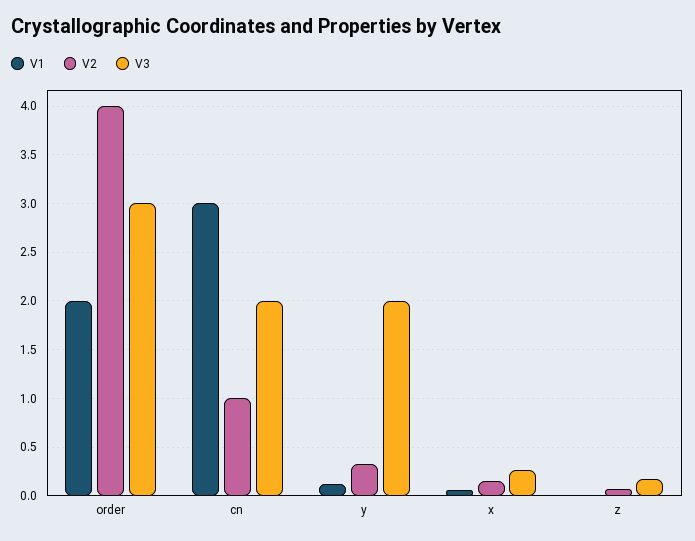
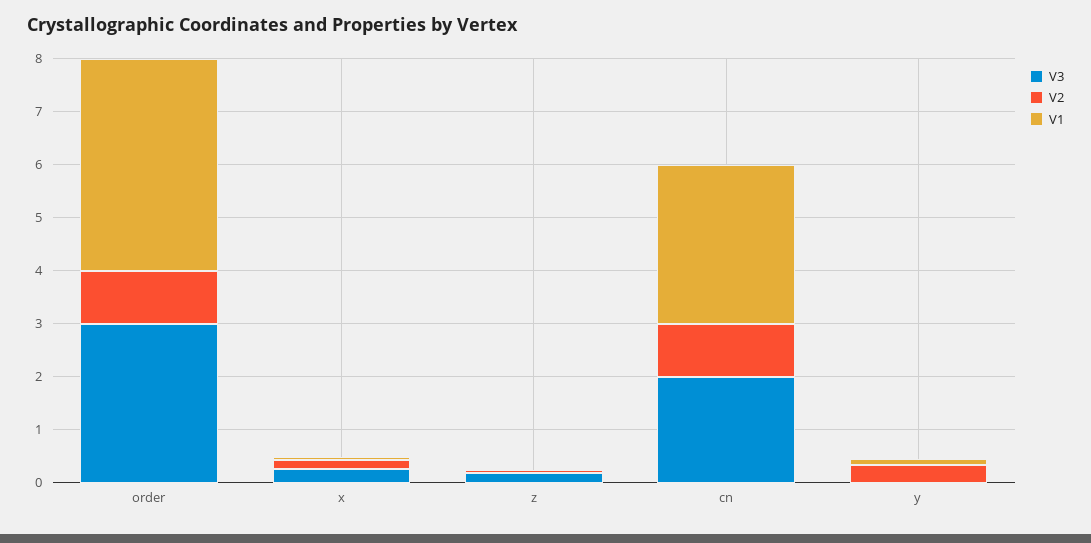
  {
    "V1": {
-     "order": 2,
+     "order": 4,
      "cn": 3,
      "y": 0.1,
      "x": 0.1,
      "z": 0
    },
    "V2": {
-     "order": 4,
+     "order": 1,
      "cn": 1,
      "y": 0.3,
      "x": 0.2,
      "z": 0.1
    },
    "V3": {
      "order": 3,
      "cn": 2,
-     "y": 2,
+     "y": 0,
      "x": 0.3,
      "z": 0.2
    }
  }

